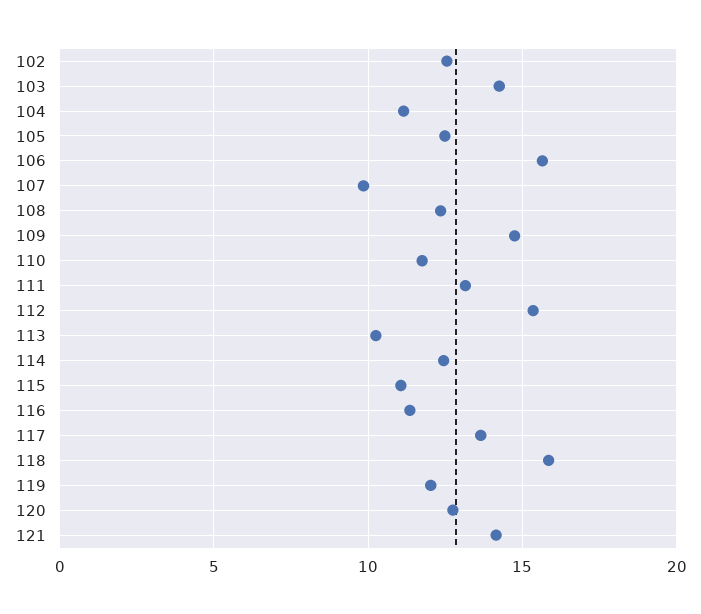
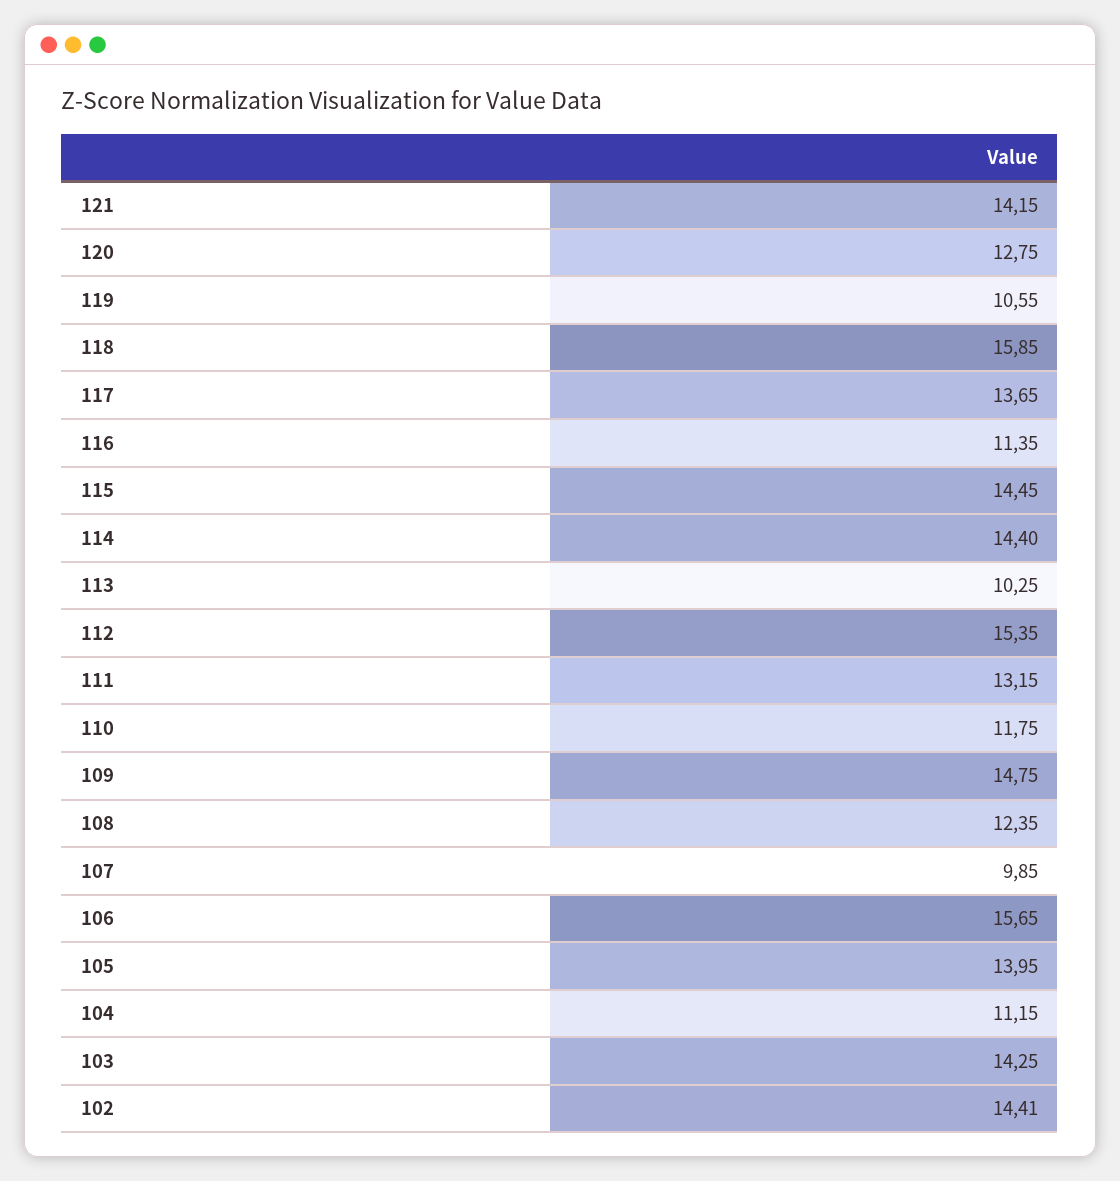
  {
-   "102": 12.5,
+   "102": 14.41,
    "103": 14.25,
    "104": 11.15,
-   "105": 12.5,
+   "105": 13.95,
    "106": 15.65,
    "107": 9.85,
    "108": 12.35,
    "109": 14.75,
    "110": 11.75,
    "111": 13.15,
    "112": 15.35,
    "113": 10.25,
-   "114": 12.5,
+   "114": 14.4,
-   "115": 11,
+   "115": 14.45,
    "116": 11.35,
    "117": 13.65,
    "118": 15.85,
-   "119": 12,
+   "119": 10.55,
    "120": 12.75,
    "121": 14.15
  }

